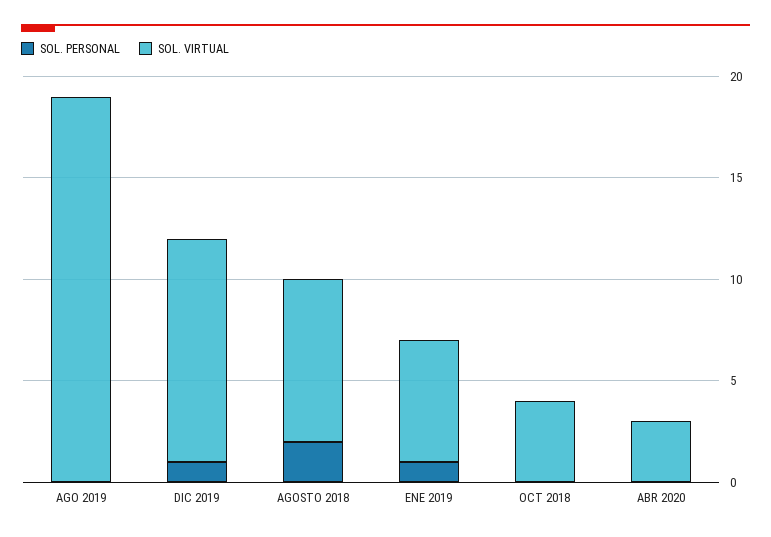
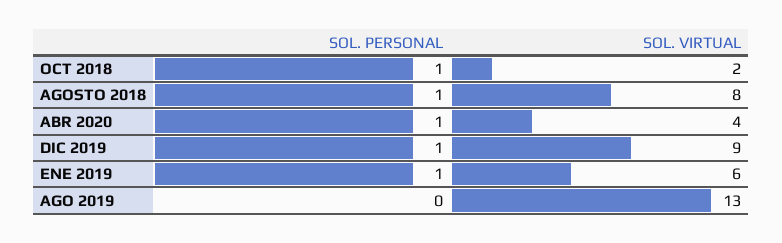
  {
    "SOL. PERSONAL": {
      "AGO 2019": 0,
      "DIC 2019": 1,
-     "AGOSTO 2018": 2,
+     "AGOSTO 2018": 1,
      "ENE 2019": 1,
-     "OCT 2018": 0,
+     "OCT 2018": 1,
-     "ABR 2020": 0
+     "ABR 2020": 1
    },
    "SOL. VIRTUAL": {
-     "AGO 2019": 19,
+     "AGO 2019": 13,
-     "DIC 2019": 11,
+     "DIC 2019": 9,
      "AGOSTO 2018": 8,
      "ENE 2019": 6,
-     "OCT 2018": 4,
+     "OCT 2018": 2,
-     "ABR 2020": 3
+     "ABR 2020": 4
    }
  }

